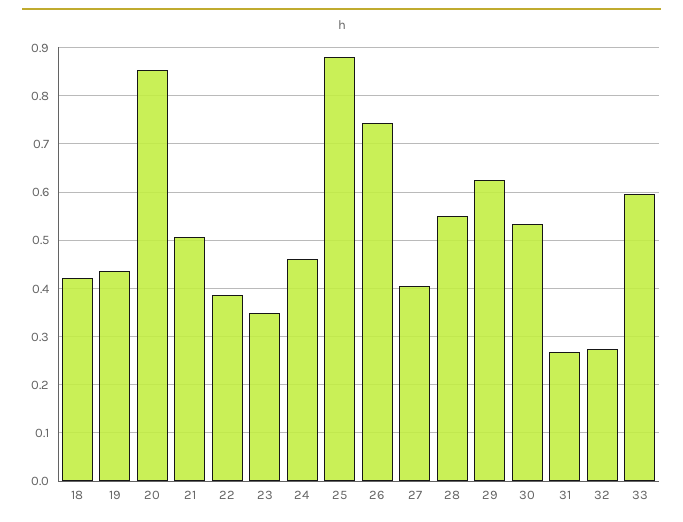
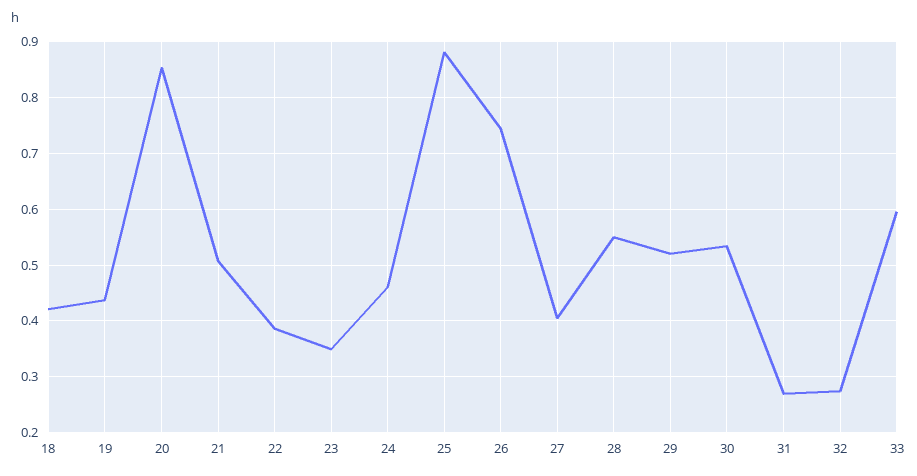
  {
    "18": 0.42,
    "19": 0.44,
    "20": 0.86,
    "21": 0.5,
    "22": 0.38,
    "23": 0.34,
    "24": 0.46,
    "25": 0.88,
    "26": 0.74,
    "27": 0.4,
    "28": 0.56,
-   "29": 0.62,
+   "29": 0.52,
    "30": 0.54,
    "31": 0.26,
    "32": 0.28,
    "33": 0.6
  }

